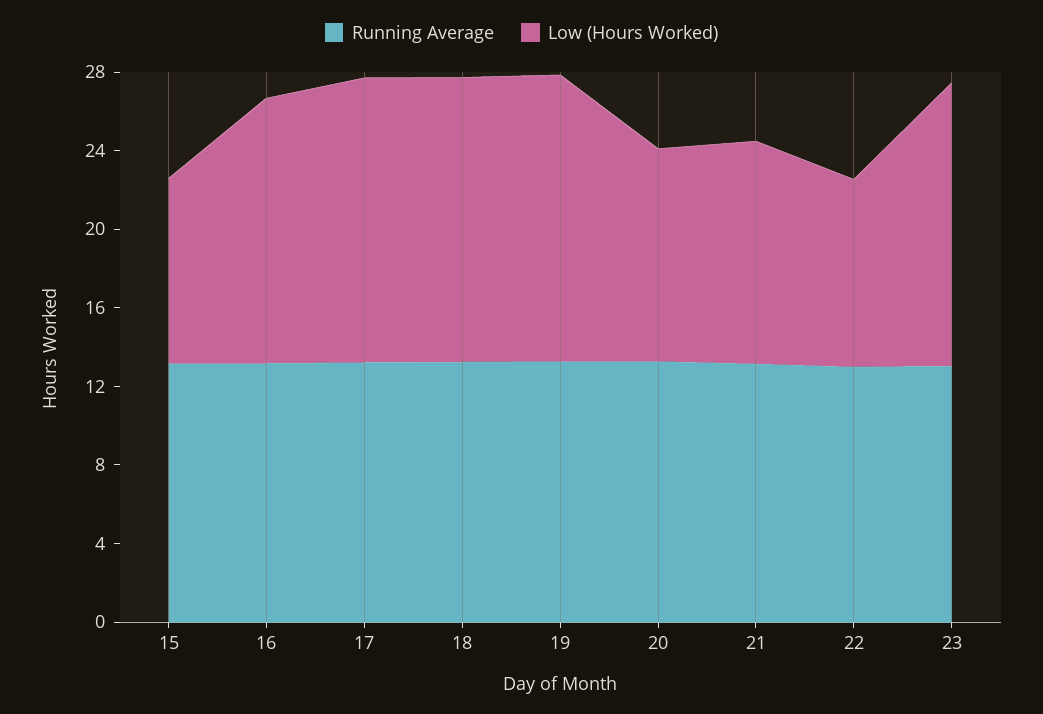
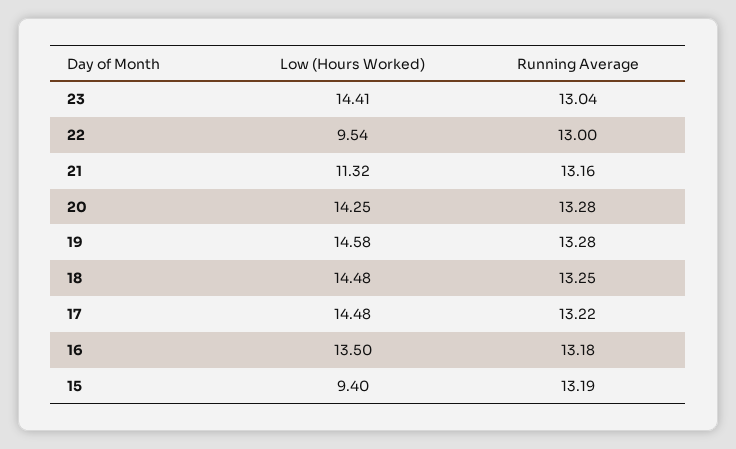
  {
    "Running Average": {
      "15": 13.19,
      "16": 13.18,
      "17": 13.22,
      "18": 13.25,
      "19": 13.28,
      "20": 13.28,
      "21": 13.16,
      "22": 13,
      "23": 13.04
    },
    "Low (Hours Worked)": {
      "15": 9.4,
      "16": 13.5,
      "17": 14.48,
      "18": 14.48,
      "19": 14.58,
-     "20": 11,
+     "20": 14.25,
      "21": 11.32,
      "22": 9.54,
      "23": 14.41
    }
  }

